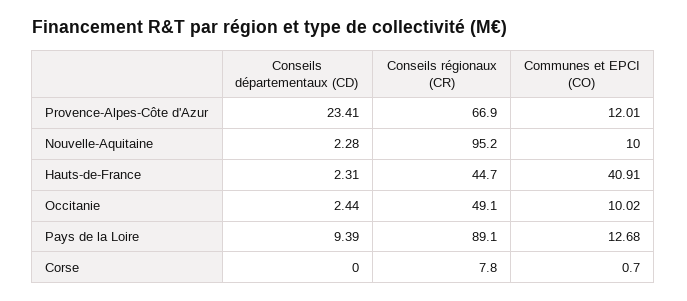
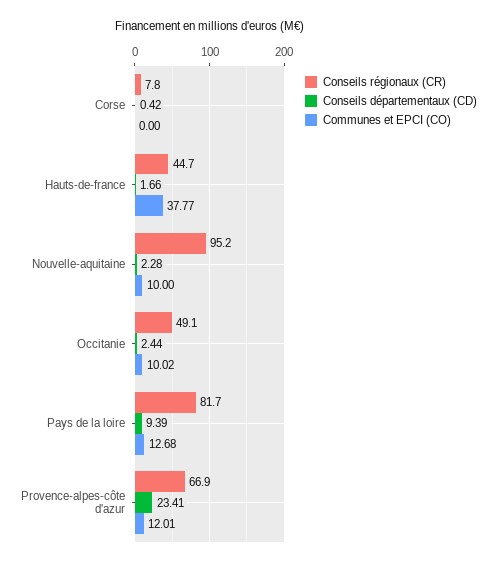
  {
    "Conseils départementaux (CD)": {
      "Provence-Alpes-Côte d'Azur": 23.41,
      "Nouvelle-Aquitaine": 2.28,
-     "Hauts-de-France": 2.31,
+     "Hauts-de-France": 1.66,
      "Occitanie": 2.44,
      "Pays de la Loire": 9.39,
-     "Corse": 0
+     "Corse": 0.42
    },
    "Conseils régionaux (CR)": {
      "Provence-Alpes-Côte d'Azur": 66.9,
      "Nouvelle-Aquitaine": 95.2,
      "Hauts-de-France": 44.7,
      "Occitanie": 49.1,
-     "Pays de la Loire": 89.1,
+     "Pays de la Loire": 81.7,
      "Corse": 7.8
    },
    "Communes et EPCI (CO)": {
      "Provence-Alpes-Côte d'Azur": 12.01,
      "Nouvelle-Aquitaine": 10,
-     "Hauts-de-France": 40.91,
+     "Hauts-de-France": 37.77,
      "Occitanie": 10.02,
      "Pays de la Loire": 12.68,
-     "Corse": 0.7
+     "Corse": 0
    }
  }

